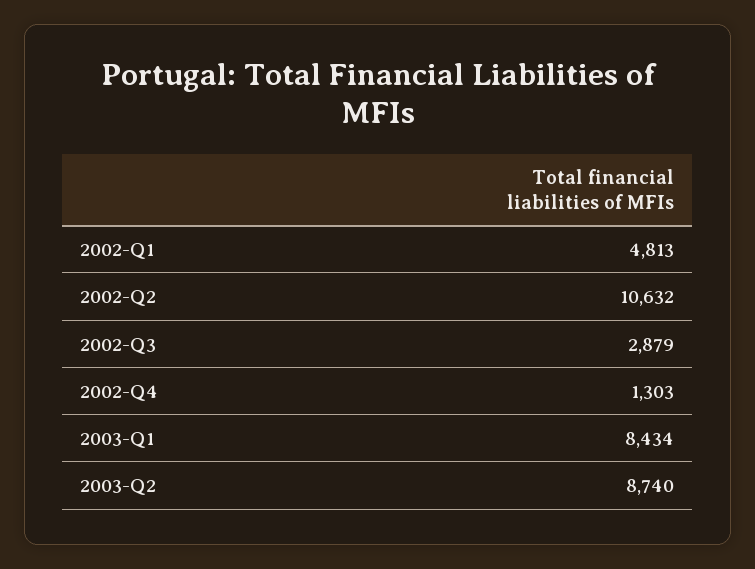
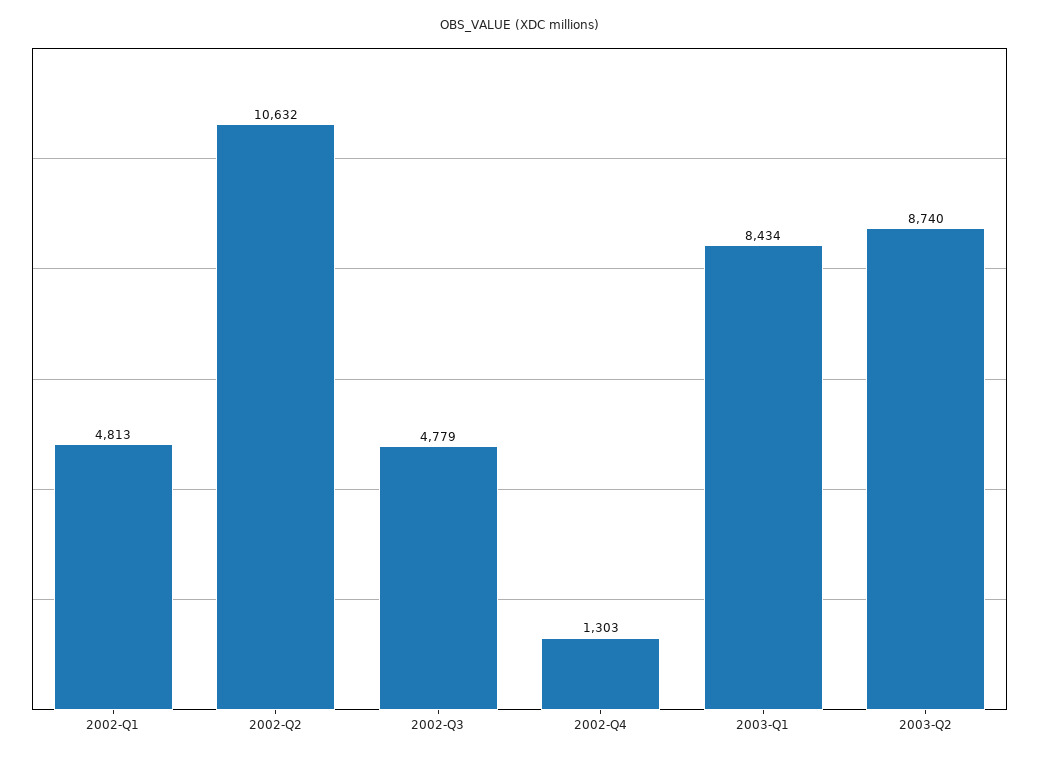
  {
    "2002-Q1": 4813,
    "2002-Q2": 10632,
-   "2002-Q3": 2879,
+   "2002-Q3": 4779,
    "2002-Q4": 1303,
    "2003-Q1": 8434,
    "2003-Q2": 8740
  }

